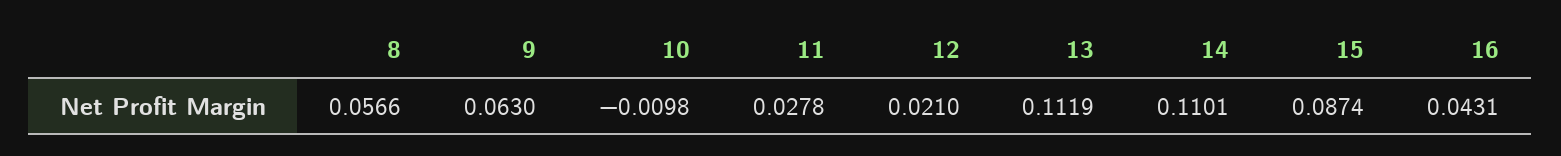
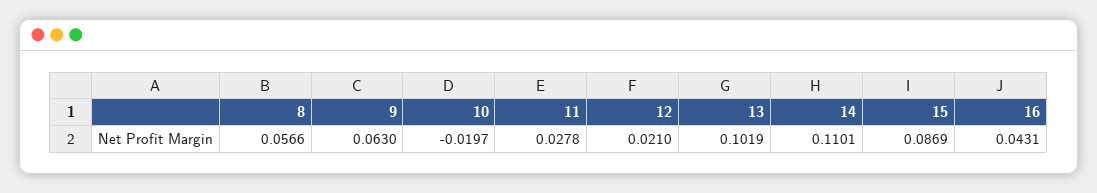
  {
    "8": 0.0566,
    "9": 0.063,
-   "10": -0.0098,
+   "10": -0.0197,
    "11": 0.0278,
    "12": 0.021,
-   "13": 0.1119,
+   "13": 0.1019,
    "14": 0.1101,
-   "15": 0.0874,
+   "15": 0.0869,
    "16": 0.0431
  }

